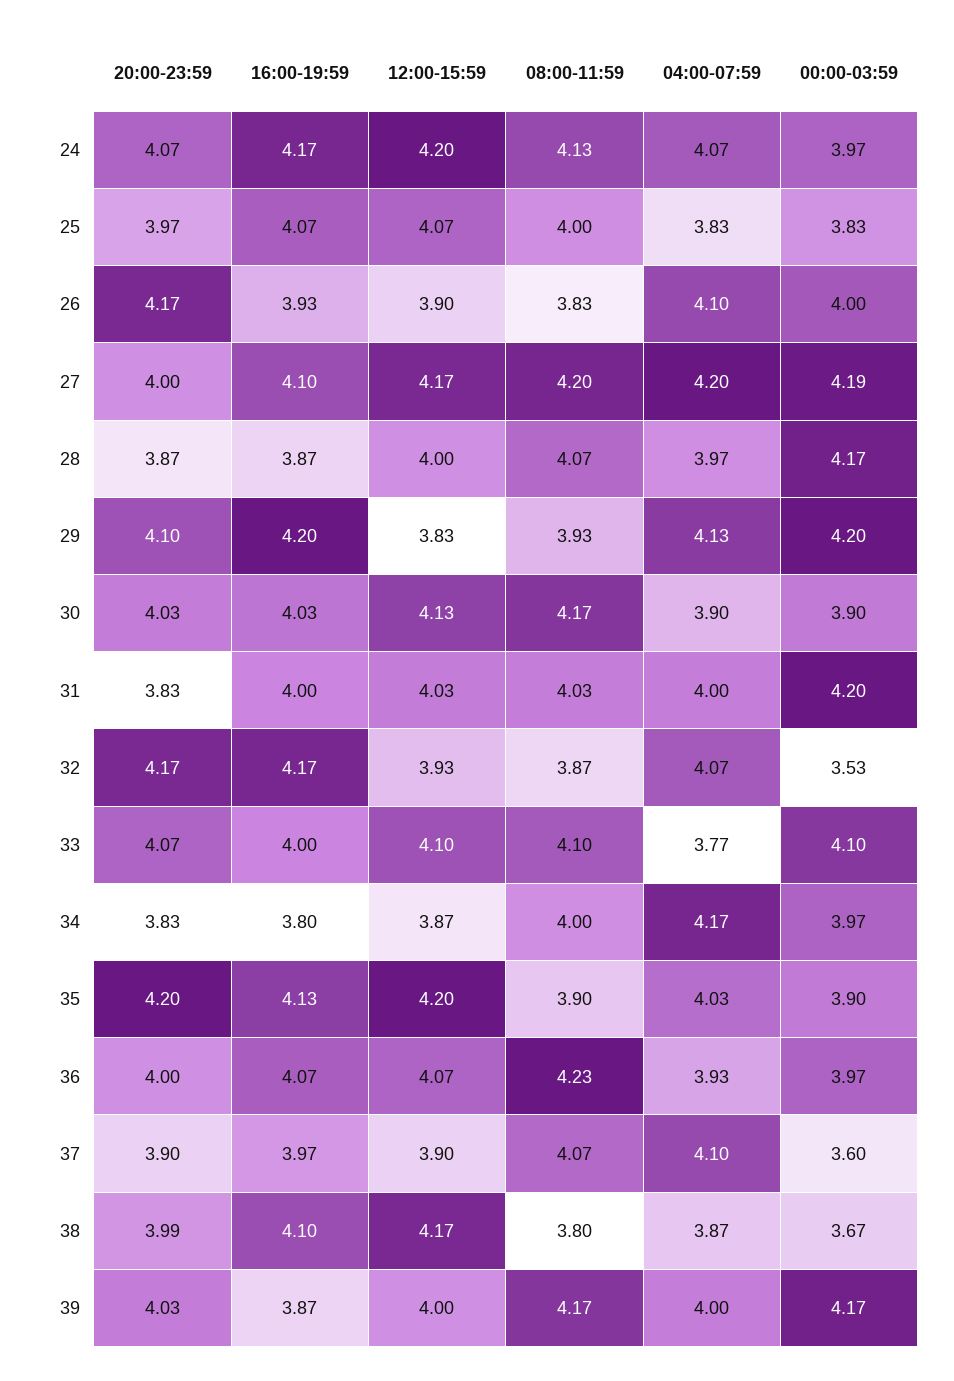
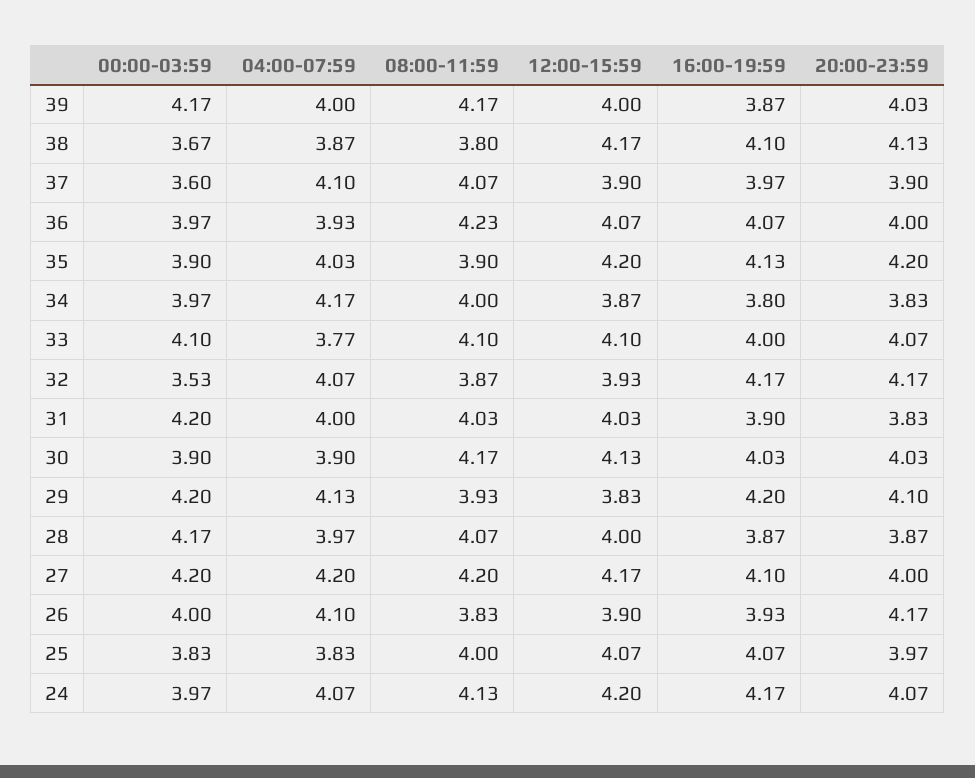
  {
    "20:00-23:59": {
      "24": 4.07,
      "25": 3.97,
      "26": 4.17,
      "27": 4,
      "28": 3.87,
      "29": 4.1,
      "30": 4.03,
      "31": 3.83,
      "32": 4.17,
      "33": 4.07,
      "34": 3.83,
      "35": 4.2,
      "36": 4,
      "37": 3.9,
-     "38": 3.99,
+     "38": 4.13,
      "39": 4.03
    },
    "16:00-19:59": {
      "24": 4.17,
      "25": 4.07,
      "26": 3.93,
      "27": 4.1,
      "28": 3.87,
      "29": 4.2,
      "30": 4.03,
-     "31": 4,
+     "31": 3.9,
      "32": 4.17,
      "33": 4,
      "34": 3.8,
      "35": 4.13,
      "36": 4.07,
      "37": 3.97,
      "38": 4.1,
      "39": 3.87
    },
    "12:00-15:59": {
      "24": 4.2,
      "25": 4.07,
      "26": 3.9,
      "27": 4.17,
      "28": 4,
      "29": 3.83,
      "30": 4.13,
      "31": 4.03,
      "32": 3.93,
      "33": 4.1,
      "34": 3.87,
      "35": 4.2,
      "36": 4.07,
      "37": 3.9,
      "38": 4.17,
      "39": 4
    },
    "08:00-11:59": {
      "24": 4.13,
      "25": 4,
      "26": 3.83,
      "27": 4.2,
      "28": 4.07,
      "29": 3.93,
      "30": 4.17,
      "31": 4.03,
      "32": 3.87,
      "33": 4.1,
      "34": 4,
      "35": 3.9,
      "36": 4.23,
      "37": 4.07,
      "38": 3.8,
      "39": 4.17
    },
    "04:00-07:59": {
      "24": 4.07,
      "25": 3.83,
      "26": 4.1,
      "27": 4.2,
      "28": 3.97,
      "29": 4.13,
      "30": 3.9,
      "31": 4,
      "32": 4.07,
      "33": 3.77,
      "34": 4.17,
      "35": 4.03,
      "36": 3.93,
      "37": 4.1,
      "38": 3.87,
      "39": 4
    },
    "00:00-03:59": {
      "24": 3.97,
      "25": 3.83,
      "26": 4,
-     "27": 4.19,
+     "27": 4.2,
      "28": 4.17,
      "29": 4.2,
      "30": 3.9,
      "31": 4.2,
      "32": 3.53,
      "33": 4.1,
      "34": 3.97,
      "35": 3.9,
      "36": 3.97,
      "37": 3.6,
      "38": 3.67,
      "39": 4.17
    }
  }

